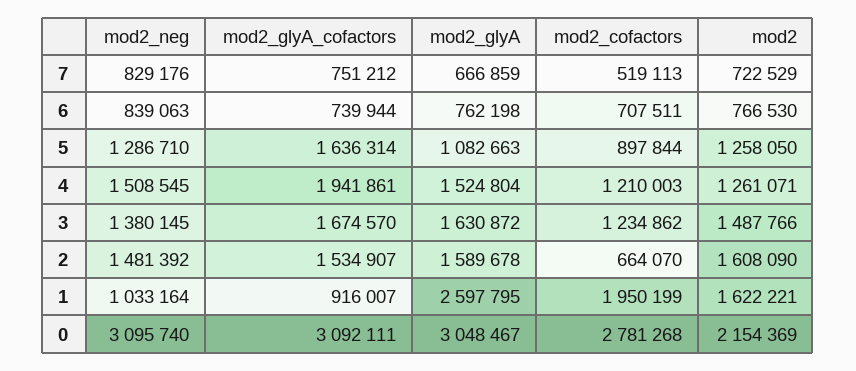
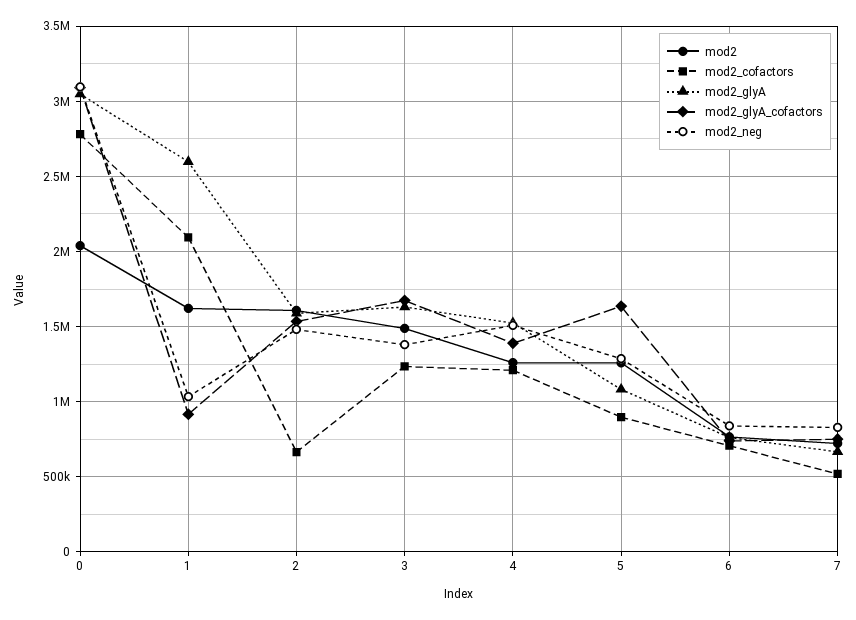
  {
    "mod2_neg": {
      "7": 829176,
      "6": 839063,
      "5": 1286710,
      "4": 1508545,
      "3": 1380145,
      "2": 1481392,
      "1": 1033164,
      "0": 3095740
    },
    "mod2_glyA_cofactors": {
      "7": 751212,
      "6": 739944,
      "5": 1636314,
-     "4": 1941861,
+     "4": 1400000,
      "3": 1674570,
      "2": 1534907,
      "1": 916007,
      "0": 3092111
    },
    "mod2_glyA": {
      "7": 666859,
      "6": 762198,
      "5": 1082663,
      "4": 1524804,
      "3": 1630872,
      "2": 1589678,
      "1": 2597795,
      "0": 3048467
    },
    "mod2_cofactors": {
      "7": 519113,
      "6": 707511,
      "5": 897844,
      "4": 1210003,
      "3": 1234862,
      "2": 664070,
-     "1": 1950199,
+     "1": 2100000,
      "0": 2781268
    },
    "mod2": {
      "7": 722529,
      "6": 766530,
      "5": 1258050,
      "4": 1261071,
      "3": 1487766,
      "2": 1608090,
      "1": 1622221,
-     "0": 2154369
+     "0": 2050000
    }
  }

